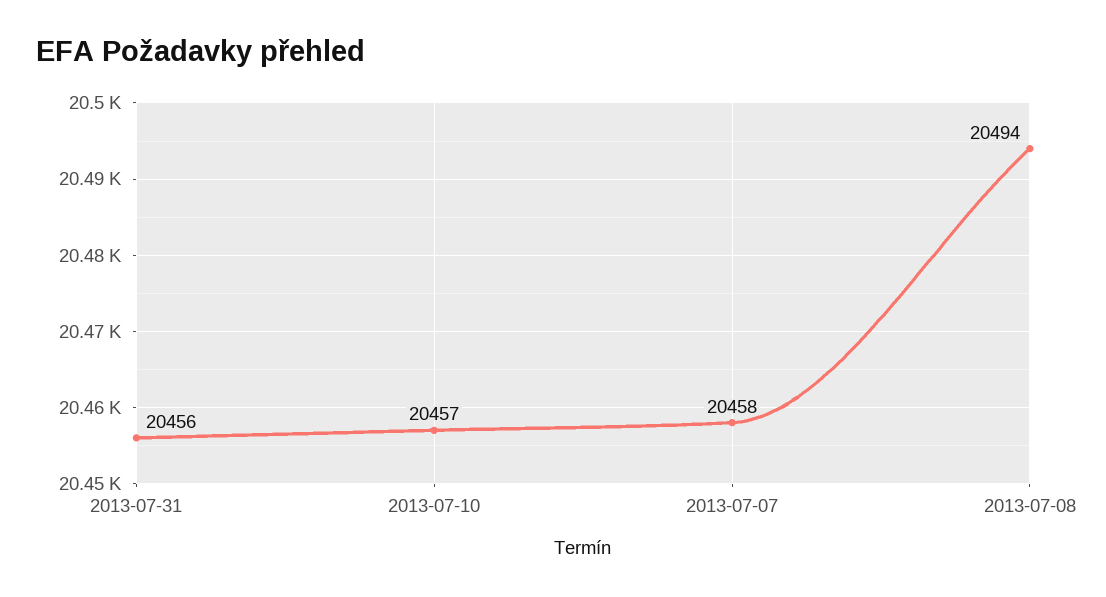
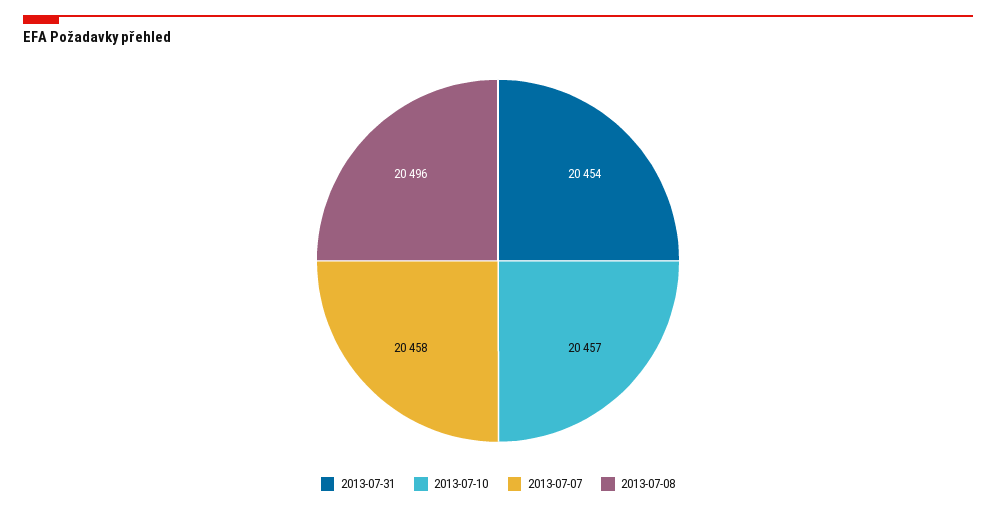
  {
-   "2013-07-31": 20456,
+   "2013-07-31": 20454,
    "2013-07-10": 20457,
    "2013-07-07": 20458,
-   "2013-07-08": 20494
+   "2013-07-08": 20496
  }

